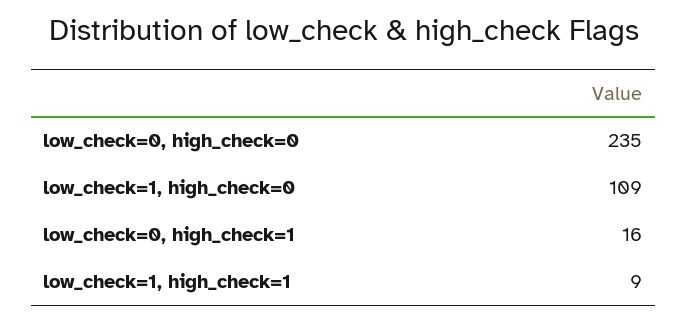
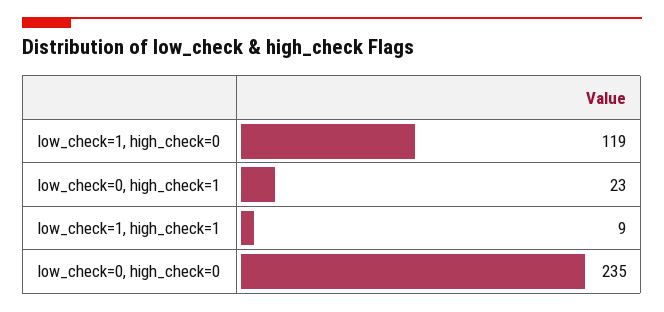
  {
    "low_check=0, high_check=0": 235,
-   "low_check=1, high_check=0": 109,
+   "low_check=1, high_check=0": 119,
-   "low_check=0, high_check=1": 16,
+   "low_check=0, high_check=1": 23,
    "low_check=1, high_check=1": 9
  }

